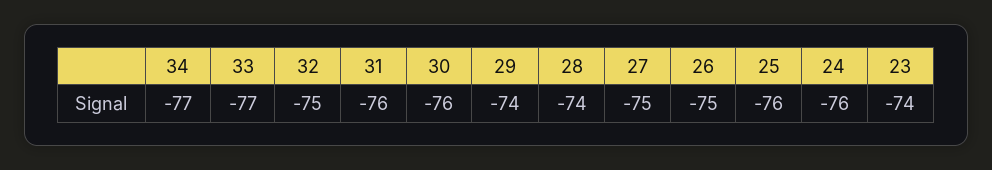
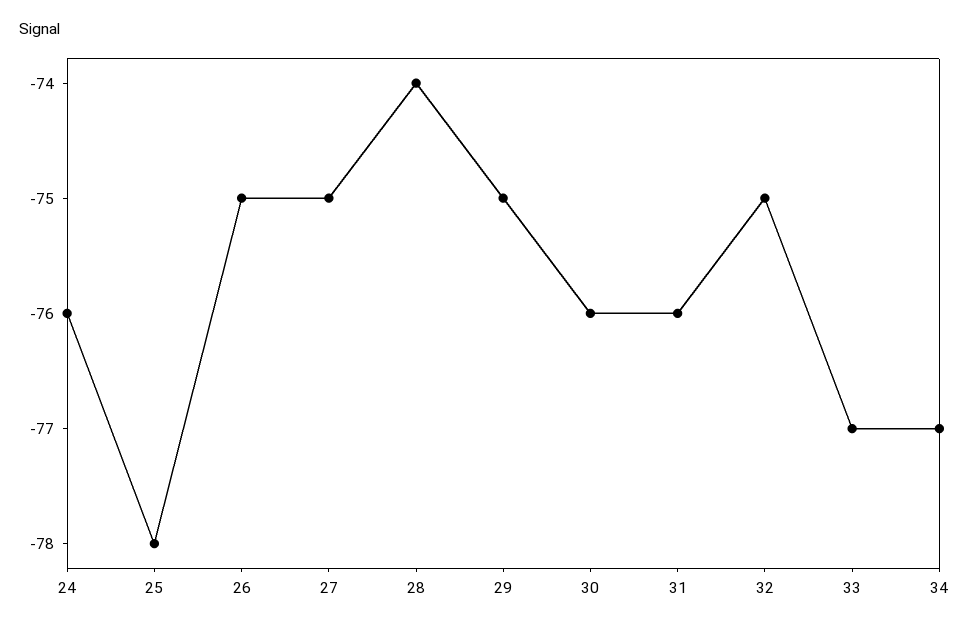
  {
    "34": -77,
    "33": -77,
    "32": -75,
    "31": -76,
    "30": -76,
-   "29": -74,
+   "29": -75,
    "28": -74,
    "27": -75,
    "26": -75,
-   "25": -76,
+   "25": -78,
-   "24": -76,
+   "24": -76
-   "23": -74
  }

